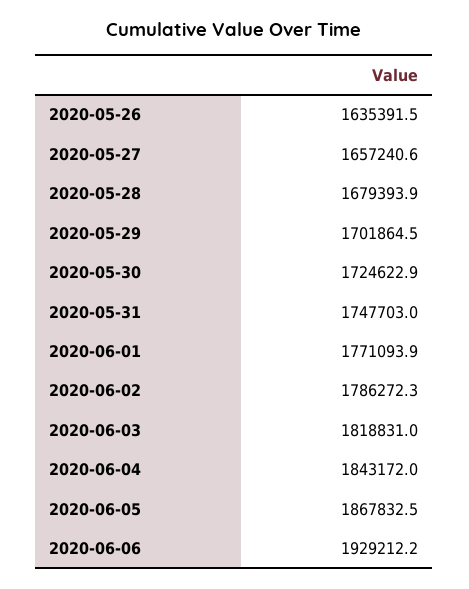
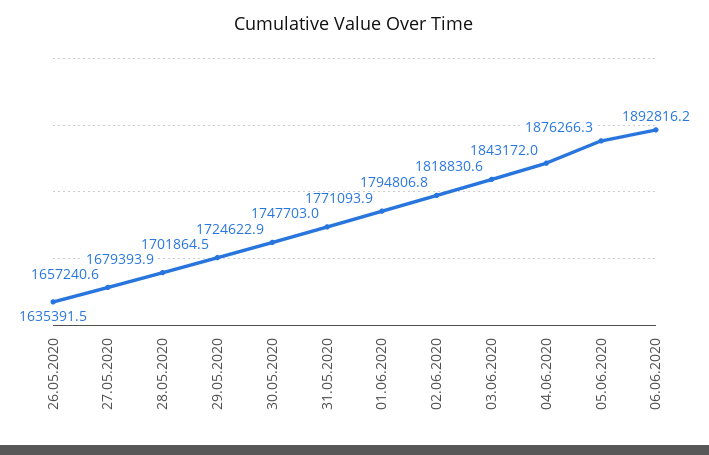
  {
    "2020-05-26": 1635391.5,
    "2020-05-27": 1657240.6,
    "2020-05-28": 1679393.9,
    "2020-05-29": 1701864.5,
    "2020-05-30": 1724622.9,
    "2020-05-31": 1747703,
    "2020-06-01": 1771093.9,
-   "2020-06-02": 1786272.3,
+   "2020-06-02": 1794806.8,
-   "2020-06-03": 1818831,
+   "2020-06-03": 1818830.6,
    "2020-06-04": 1843172,
-   "2020-06-05": 1867832.5,
+   "2020-06-05": 1876266.3,
-   "2020-06-06": 1929212.2
+   "2020-06-06": 1892816.2
  }

